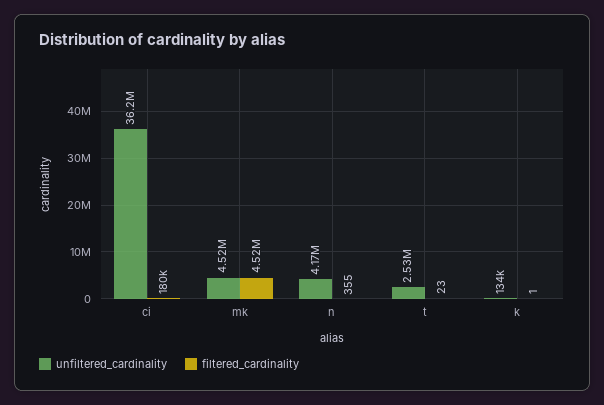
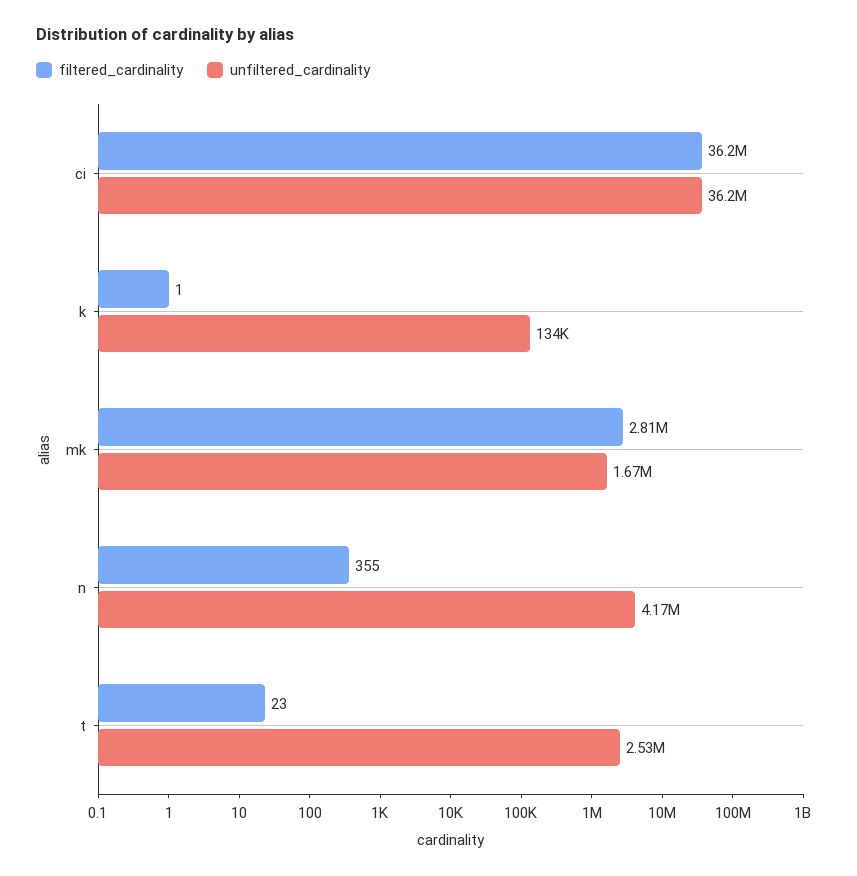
  {
    "unfiltered_cardinality": {
      "ci": 36200000,
-     "mk": 4520000,
+     "mk": 1670000,
      "n": 4170000,
      "t": 2530000,
      "k": 134000
    },
    "filtered_cardinality": {
-     "ci": 180000,
+     "ci": 36200000,
-     "mk": 4520000,
+     "mk": 2810000,
      "n": 355,
      "t": 23,
      "k": 1
    }
  }

